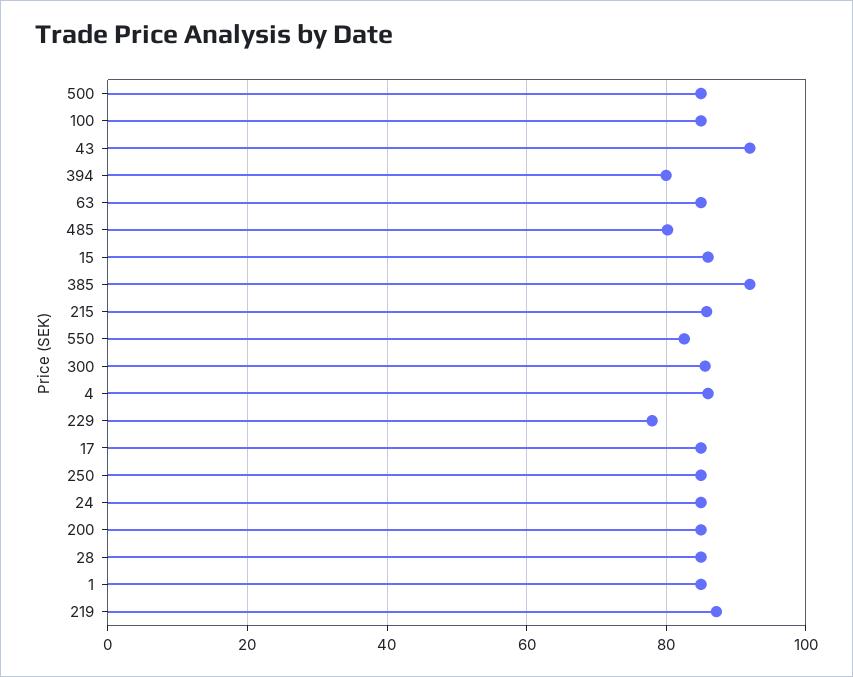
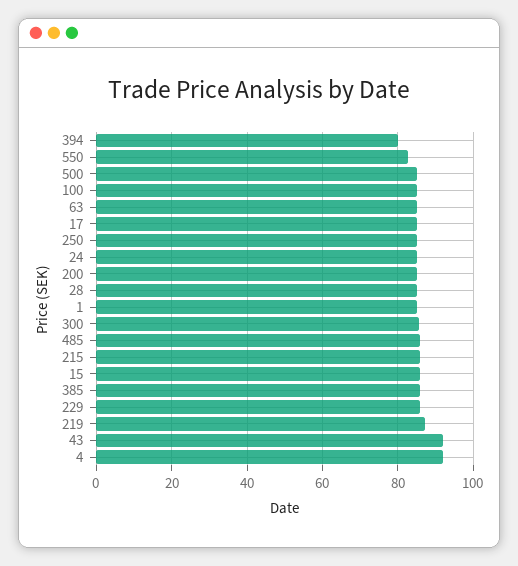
  {
    "500": 86,
    "100": 86,
    "43": 92,
    "394": 80,
    "63": 86,
-   "485": 80,
+   "485": 86,
    "15": 86,
-   "385": 92,
+   "385": 86,
    "215": 86,
    "550": 82,
    "300": 86,
-   "4": 86,
+   "4": 92,
-   "229": 78,
+   "229": 86,
    "17": 86,
    "250": 86,
    "24": 86,
    "200": 86,
    "28": 86,
    "1": 86,
    "219": 88
  }

